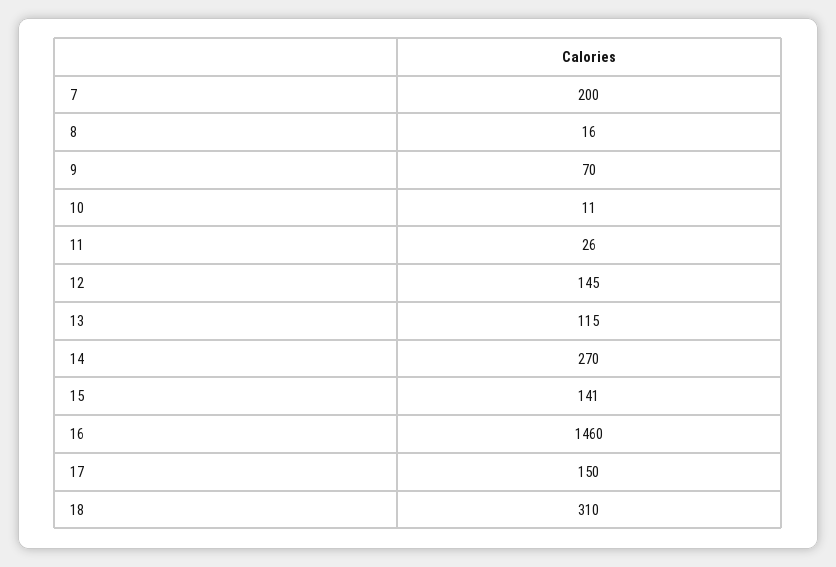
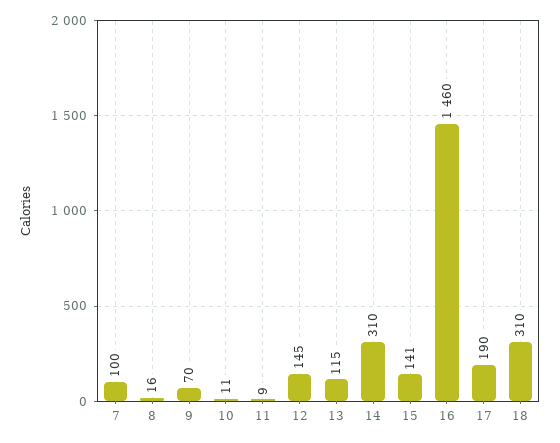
  {
-   "7": 200,
+   "7": 100,
    "8": 16,
    "9": 70,
    "10": 11,
-   "11": 26,
+   "11": 9,
    "12": 145,
    "13": 115,
-   "14": 270,
+   "14": 310,
    "15": 141,
    "16": 1460,
-   "17": 150,
+   "17": 190,
    "18": 310
  }

